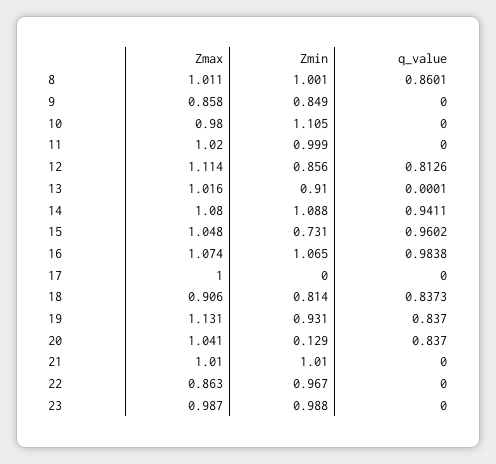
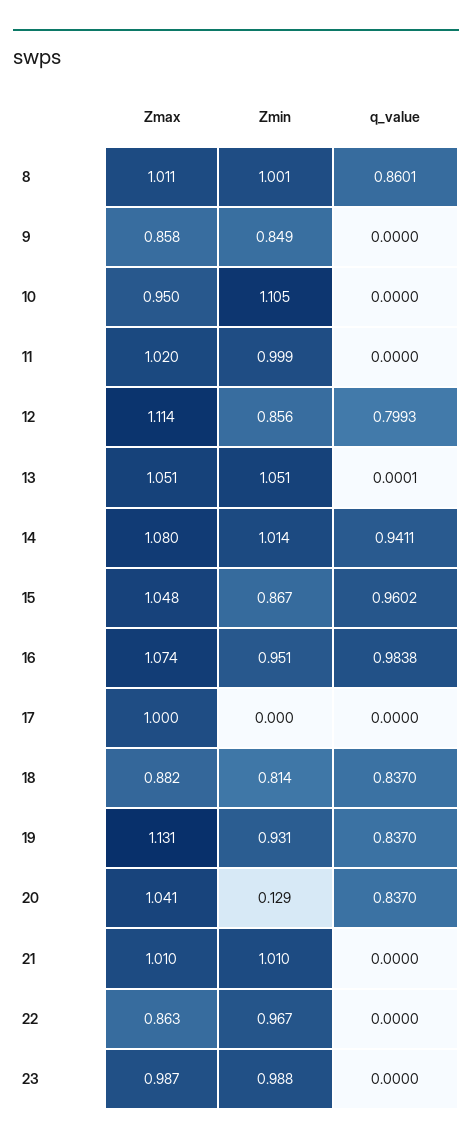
  {
    "Zmax": {
      "8": 1.011,
      "9": 0.858,
-     "10": 0.98,
+     "10": 0.95,
      "11": 1.02,
      "12": 1.114,
-     "13": 1.016,
+     "13": 1.051,
      "14": 1.08,
      "15": 1.048,
      "16": 1.074,
      "17": 1,
-     "18": 0.906,
+     "18": 0.882,
      "19": 1.131,
      "20": 1.041,
      "21": 1.01,
      "22": 0.863,
      "23": 0.987
    },
    "Zmin": {
      "8": 1.001,
      "9": 0.849,
      "10": 1.105,
      "11": 0.999,
      "12": 0.856,
-     "13": 0.91,
+     "13": 1.051,
-     "14": 1.088,
+     "14": 1.014,
-     "15": 0.731,
+     "15": 0.867,
-     "16": 1.065,
+     "16": 0.951,
      "17": 0,
      "18": 0.814,
      "19": 0.931,
      "20": 0.129,
      "21": 1.01,
      "22": 0.967,
      "23": 0.988
    },
    "q_value": {
      "8": 0.8601,
      "9": 0,
      "10": 0,
      "11": 0,
-     "12": 0.8126,
+     "12": 0.7993,
      "13": 0.0001,
      "14": 0.9411,
      "15": 0.9602,
      "16": 0.9838,
      "17": 0,
-     "18": 0.8373,
+     "18": 0.837,
      "19": 0.837,
      "20": 0.837,
      "21": 0,
      "22": 0,
      "23": 0
    }
  }

